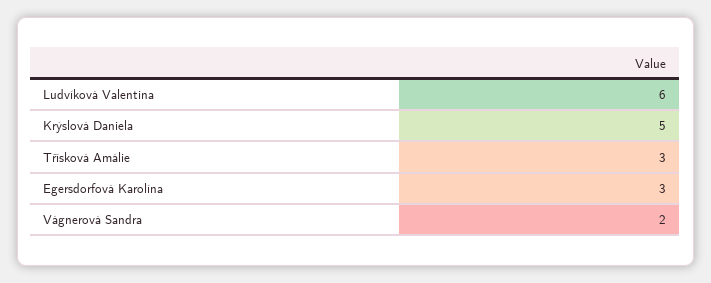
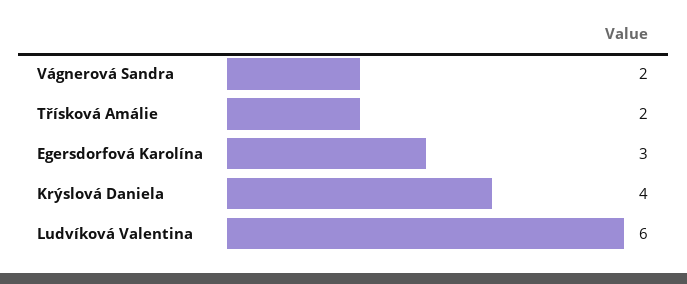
  {
    "Ludvíková Valentina": 6,
-   "Krýslová Daniela": 5,
+   "Krýslová Daniela": 4,
-   "Třísková Amálie": 3,
+   "Třísková Amálie": 2,
    "Egersdorfová Karolína": 3,
    "Vágnerová Sandra": 2
  }

